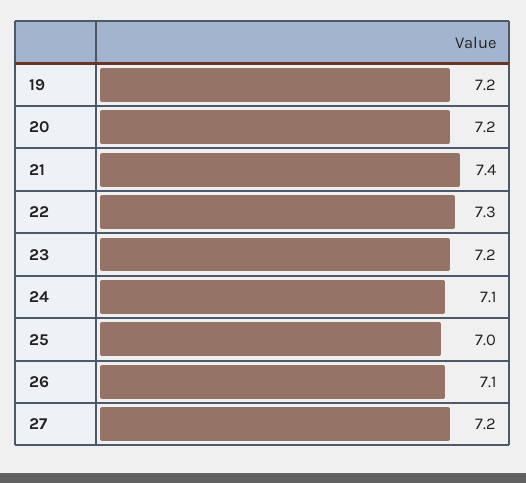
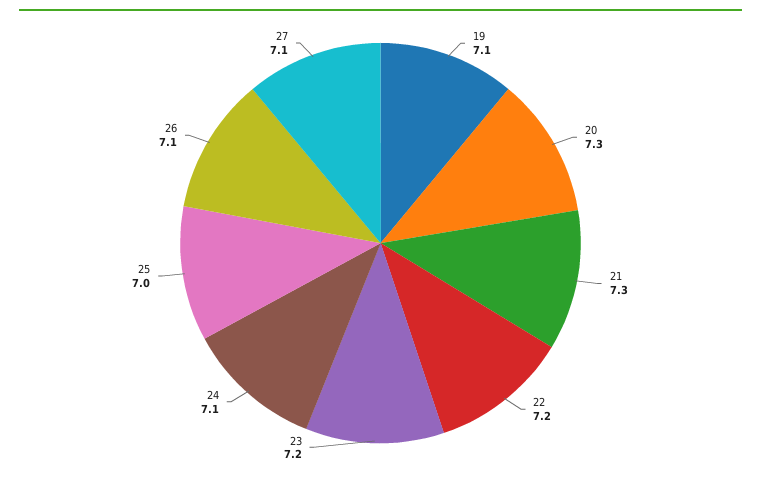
  {
-   "19": 7.2,
+   "19": 7.1,
-   "20": 7.2,
+   "20": 7.3,
-   "21": 7.4,
+   "21": 7.3,
-   "22": 7.3,
+   "22": 7.2,
    "23": 7.2,
    "24": 7.1,
    "25": 7,
    "26": 7.1,
-   "27": 7.2
+   "27": 7.1
  }

